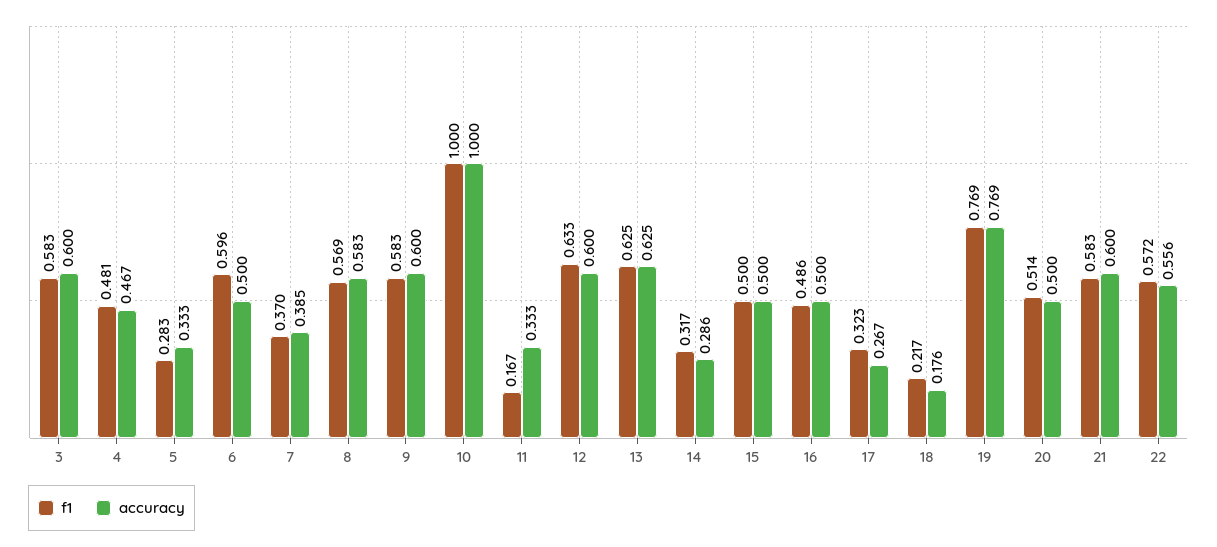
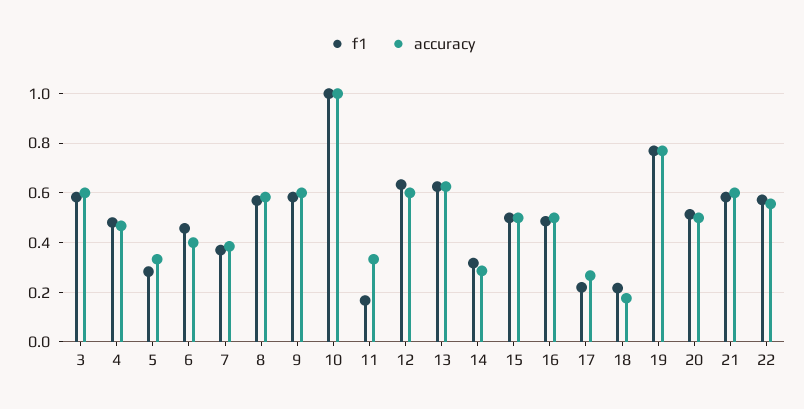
  {
    "f1": {
      "3": 0.583,
      "4": 0.481,
      "5": 0.283,
-     "6": 0.596,
+     "6": 0.45,
      "7": 0.37,
      "8": 0.569,
      "9": 0.583,
      "10": 1,
      "11": 0.167,
      "12": 0.633,
      "13": 0.625,
      "14": 0.317,
      "15": 0.5,
      "16": 0.486,
-     "17": 0.323,
+     "17": 0.225,
      "18": 0.217,
      "19": 0.769,
      "20": 0.514,
      "21": 0.583,
      "22": 0.572
    },
    "accuracy": {
      "3": 0.6,
      "4": 0.467,
      "5": 0.333,
-     "6": 0.5,
+     "6": 0.4,
      "7": 0.385,
      "8": 0.583,
      "9": 0.6,
      "10": 1,
      "11": 0.333,
      "12": 0.6,
      "13": 0.625,
      "14": 0.286,
      "15": 0.5,
      "16": 0.5,
      "17": 0.267,
      "18": 0.176,
      "19": 0.769,
      "20": 0.5,
      "21": 0.6,
      "22": 0.556
    }
  }

